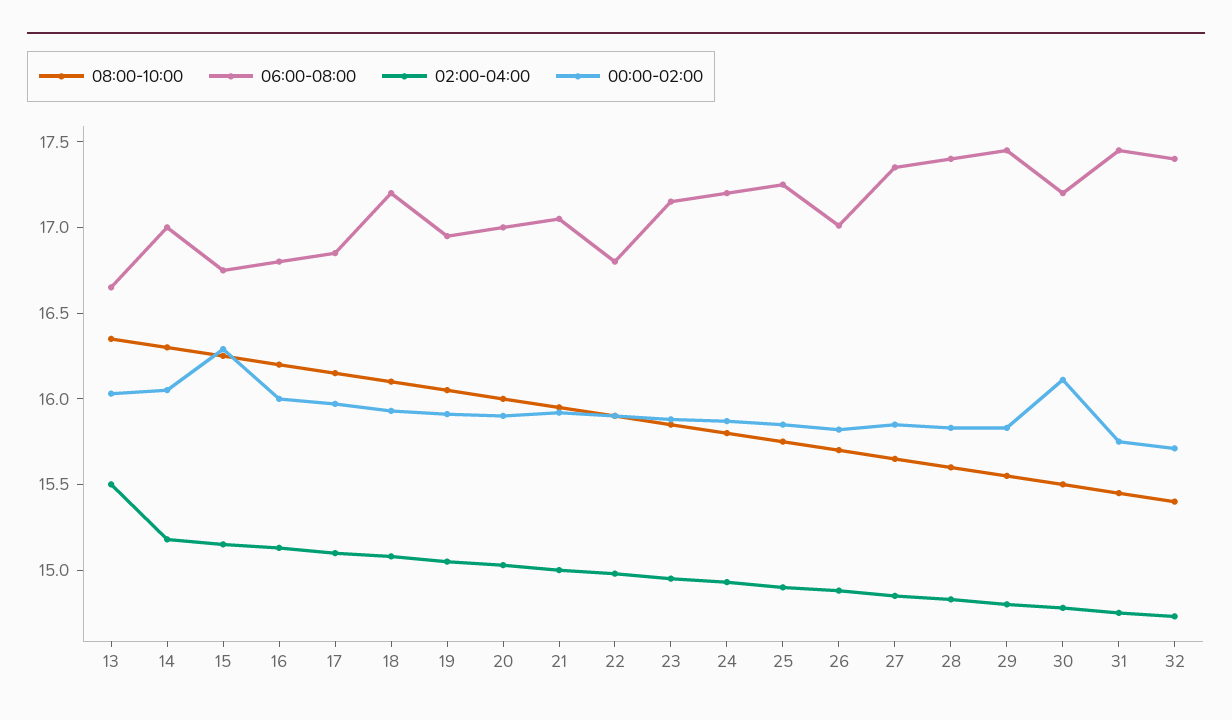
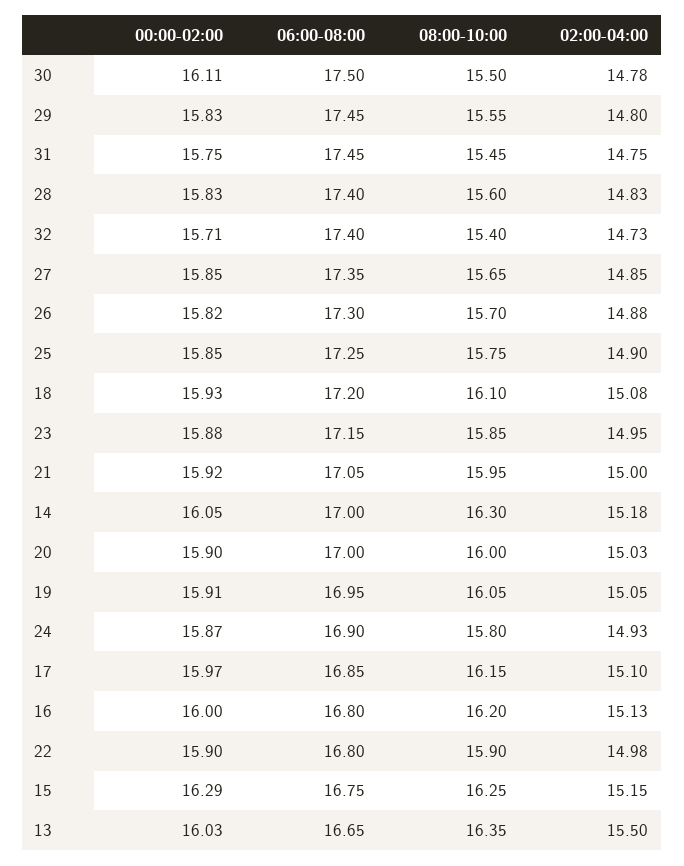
  {
    "08:00-10:00": {
      "13": 16.35,
      "14": 16.3,
      "15": 16.25,
      "16": 16.2,
      "17": 16.15,
      "18": 16.1,
      "19": 16.05,
      "20": 16,
      "21": 15.95,
      "22": 15.9,
      "23": 15.85,
      "24": 15.8,
      "25": 15.75,
      "26": 15.7,
      "27": 15.65,
      "28": 15.6,
      "29": 15.55,
      "30": 15.5,
      "31": 15.45,
      "32": 15.4
    },
    "06:00-08:00": {
      "13": 16.65,
      "14": 17,
      "15": 16.75,
      "16": 16.8,
      "17": 16.85,
      "18": 17.2,
      "19": 16.95,
      "20": 17,
      "21": 17.05,
      "22": 16.8,
      "23": 17.15,
-     "24": 17.2,
+     "24": 16.9,
      "25": 17.25,
-     "26": 17,
+     "26": 17.3,
      "27": 17.35,
      "28": 17.4,
      "29": 17.45,
-     "30": 17.2,
+     "30": 17.5,
      "31": 17.45,
      "32": 17.4
    },
    "02:00-04:00": {
      "13": 15.5,
      "14": 15.18,
      "15": 15.15,
      "16": 15.13,
      "17": 15.1,
      "18": 15.08,
      "19": 15.05,
      "20": 15.03,
      "21": 15,
      "22": 14.98,
      "23": 14.95,
      "24": 14.93,
      "25": 14.9,
      "26": 14.88,
      "27": 14.85,
      "28": 14.83,
      "29": 14.8,
      "30": 14.78,
      "31": 14.75,
      "32": 14.73
    },
    "00:00-02:00": {
      "13": 16.03,
      "14": 16.05,
      "15": 16.29,
      "16": 16,
      "17": 15.97,
      "18": 15.93,
      "19": 15.91,
      "20": 15.9,
      "21": 15.92,
      "22": 15.9,
      "23": 15.88,
      "24": 15.87,
      "25": 15.85,
      "26": 15.82,
      "27": 15.85,
      "28": 15.83,
      "29": 15.83,
      "30": 16.11,
      "31": 15.75,
      "32": 15.71
    }
  }

